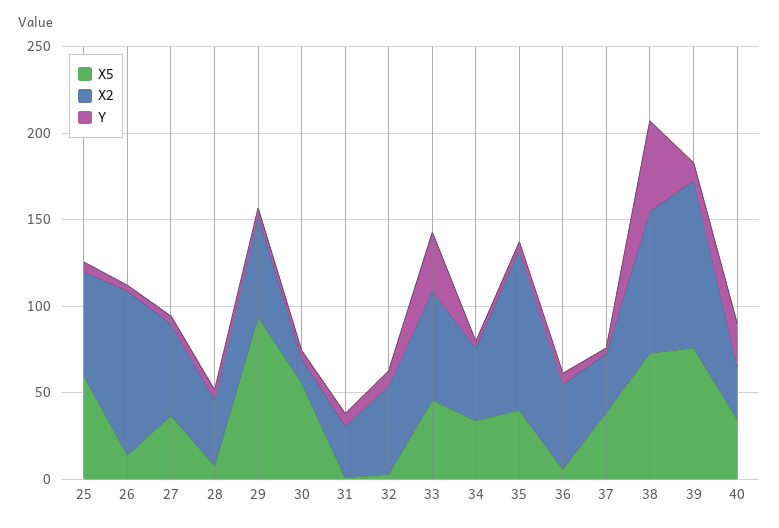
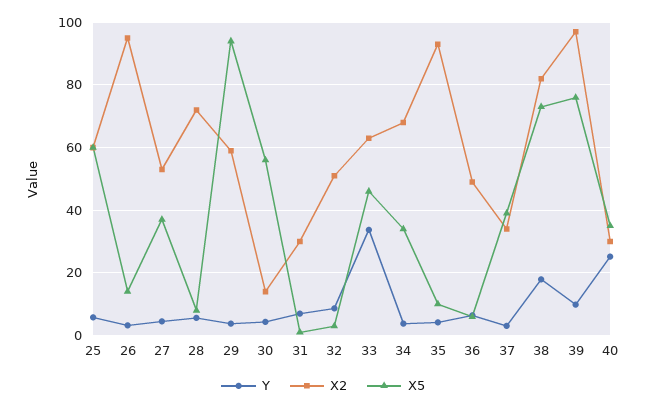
  {
    "X5": {
      "25": 60,
      "26": 14,
      "27": 38,
      "28": 8,
      "29": 94,
      "30": 56,
      "31": 2,
      "32": 4,
      "33": 46,
      "34": 34,
-     "35": 40,
+     "35": 10,
      "36": 6,
      "37": 40,
      "38": 74,
      "39": 76,
      "40": 36
    },
    "X2": {
      "25": 60,
      "26": 96,
      "27": 54,
-     "28": 40,
+     "28": 72,
      "29": 60,
      "30": 14,
      "31": 30,
      "32": 52,
      "33": 64,
-     "34": 40,
+     "34": 68,
      "35": 94,
      "36": 50,
      "37": 34,
      "38": 82,
      "39": 98,
      "40": 30
    },
    "Y": {
      "25": 6,
      "26": 4,
      "27": 4,
      "28": 6,
      "29": 4,
      "30": 4,
      "31": 8,
      "32": 8,
      "33": 34,
      "34": 4,
      "35": 4,
      "36": 6,
      "37": 4,
-     "38": 50,
+     "38": 18,
      "39": 10,
      "40": 26
    }
  }

